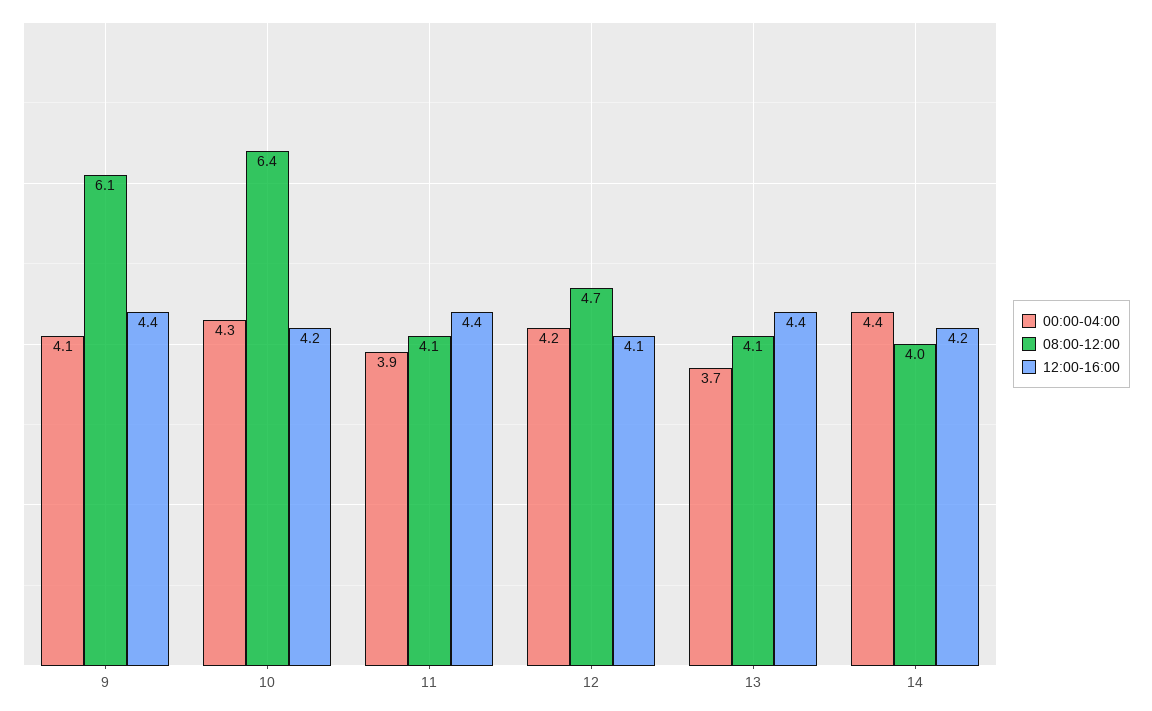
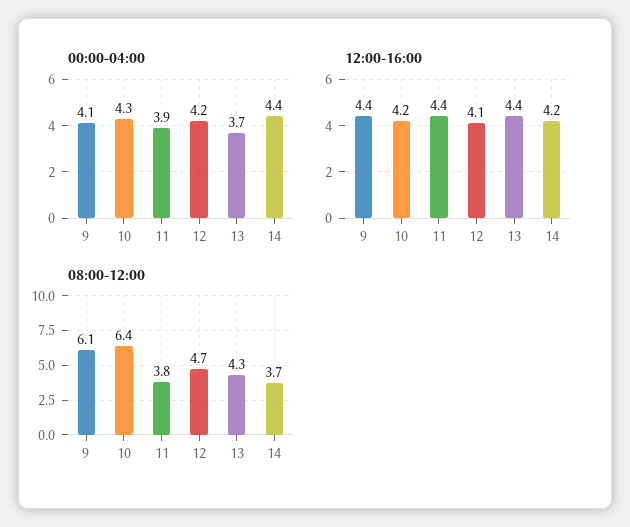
  {
    "00:00-04:00": {
      "9": 4.1,
      "10": 4.3,
      "11": 3.9,
      "12": 4.2,
      "13": 3.7,
      "14": 4.4
    },
    "08:00-12:00": {
      "9": 6.1,
      "10": 6.4,
-     "11": 4.1,
+     "11": 3.8,
      "12": 4.7,
-     "13": 4.1,
+     "13": 4.3,
-     "14": 4
+     "14": 3.7
    },
    "12:00-16:00": {
      "9": 4.4,
      "10": 4.2,
      "11": 4.4,
      "12": 4.1,
      "13": 4.4,
      "14": 4.2
    }
  }

